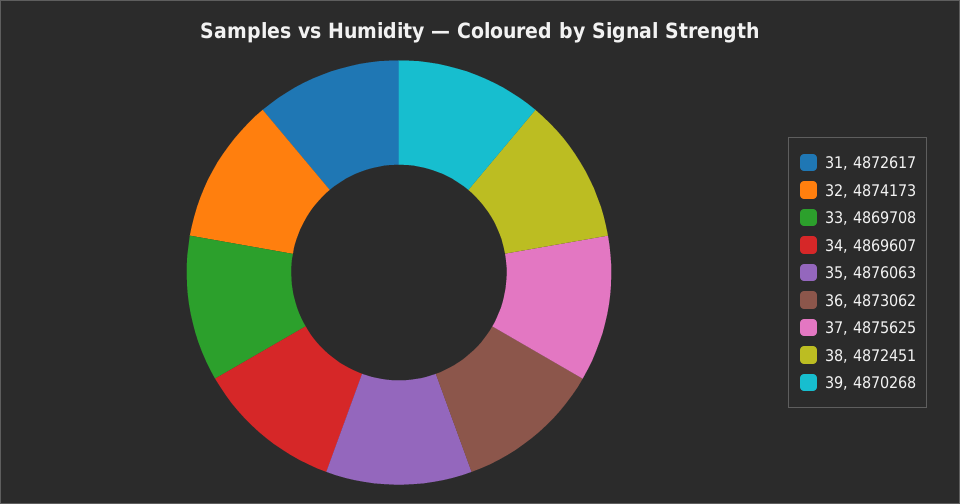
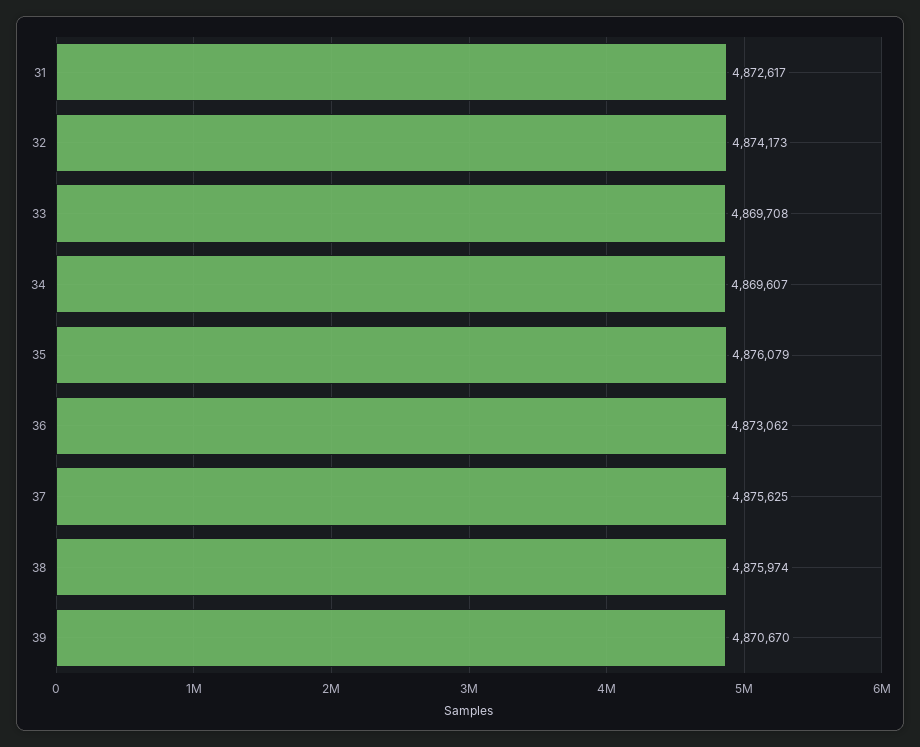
  {
    "31": 4872617,
    "32": 4874173,
    "33": 4869708,
    "34": 4869607,
-   "35": 4876063,
+   "35": 4876079,
    "36": 4873062,
    "37": 4875625,
-   "38": 4872451,
+   "38": 4875974,
-   "39": 4870268
+   "39": 4870670
  }

